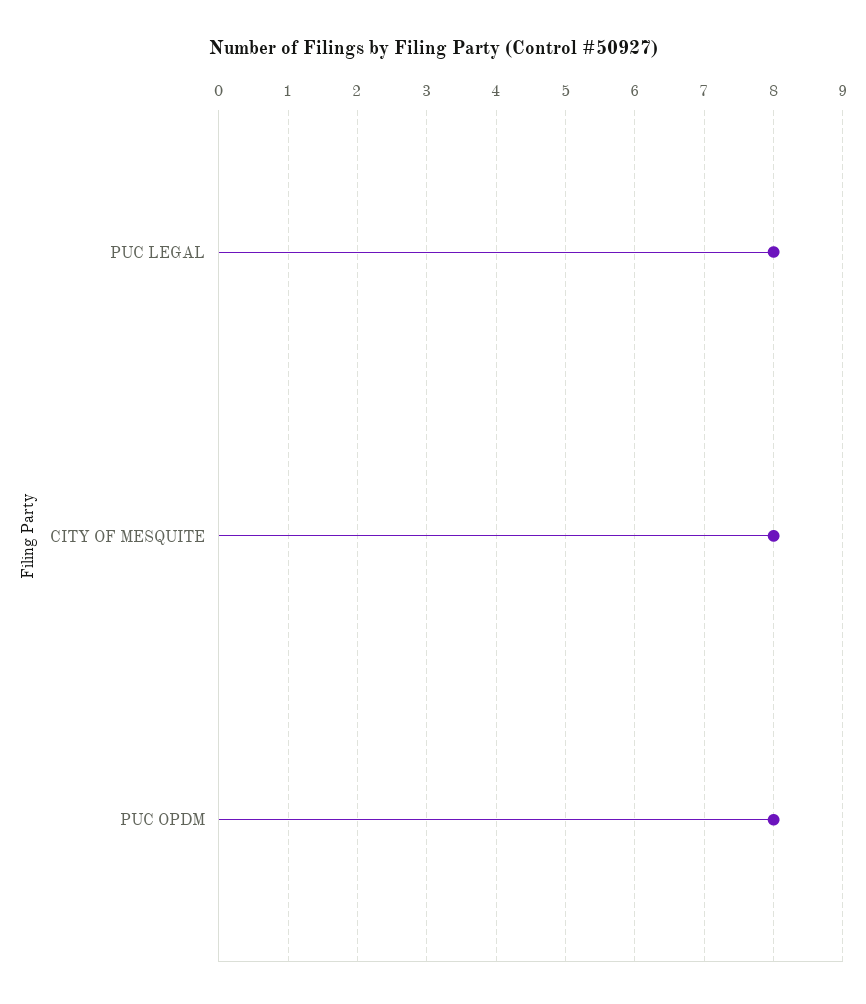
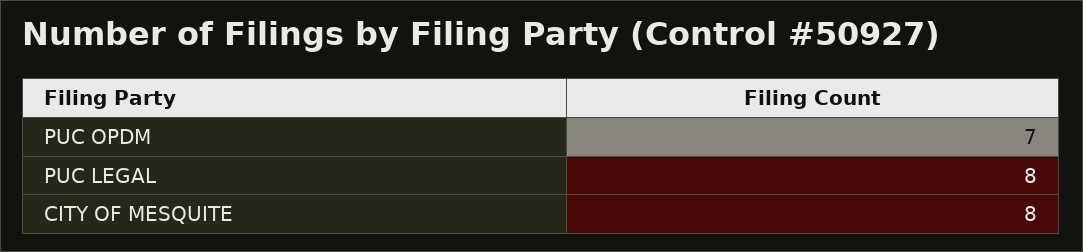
  {
    "PUC LEGAL": 8,
    "CITY OF MESQUITE": 8,
-   "PUC OPDM": 8
+   "PUC OPDM": 7
  }

